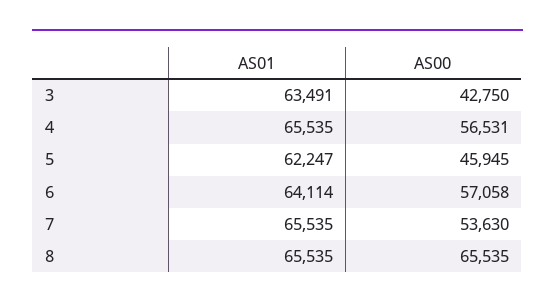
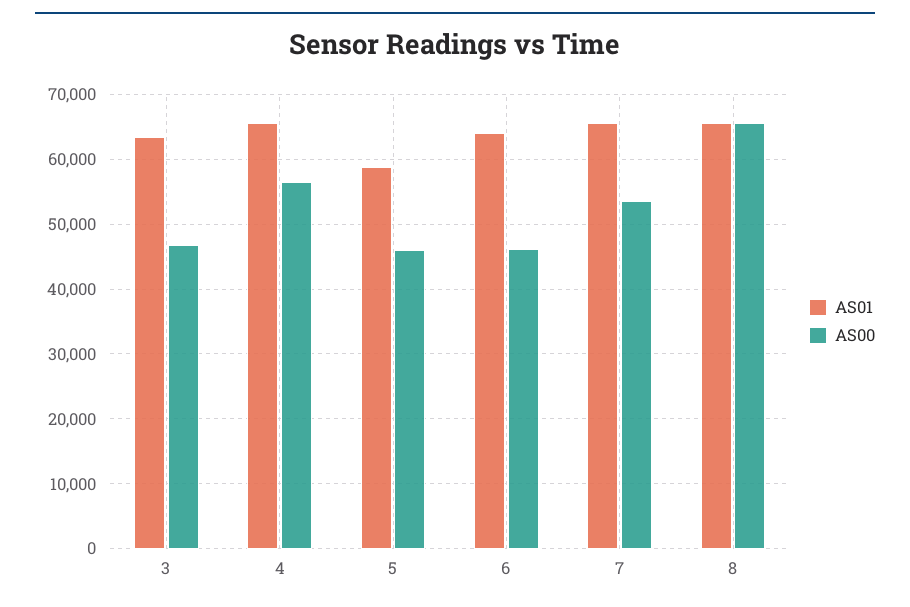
  {
    "AS01": {
      "3": 63491,
      "4": 65535,
-     "5": 62247,
+     "5": 59000,
      "6": 64114,
      "7": 65535,
      "8": 65535
    },
    "AS00": {
-     "3": 42750,
+     "3": 47000,
      "4": 56531,
      "5": 45945,
-     "6": 57058,
+     "6": 46000,
      "7": 53630,
      "8": 65535
    }
  }

